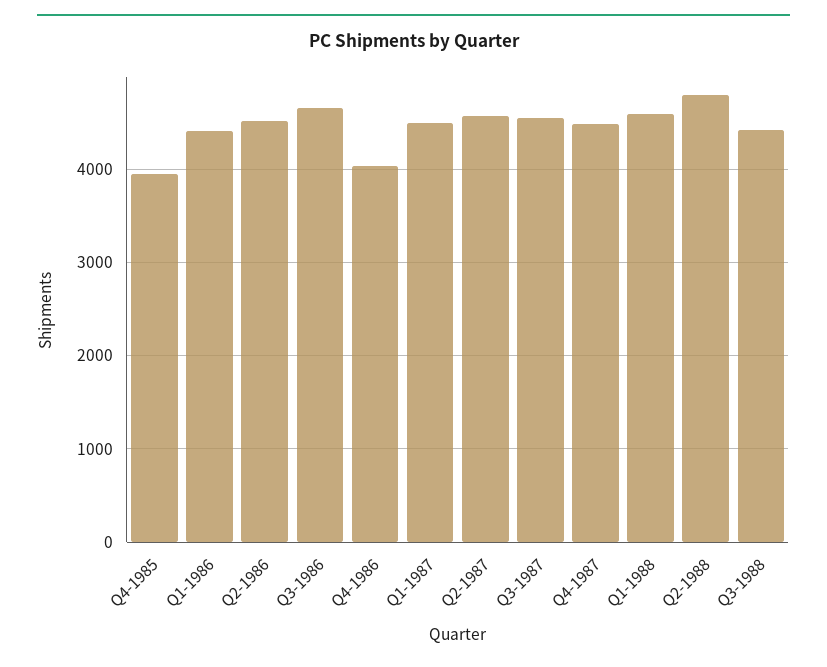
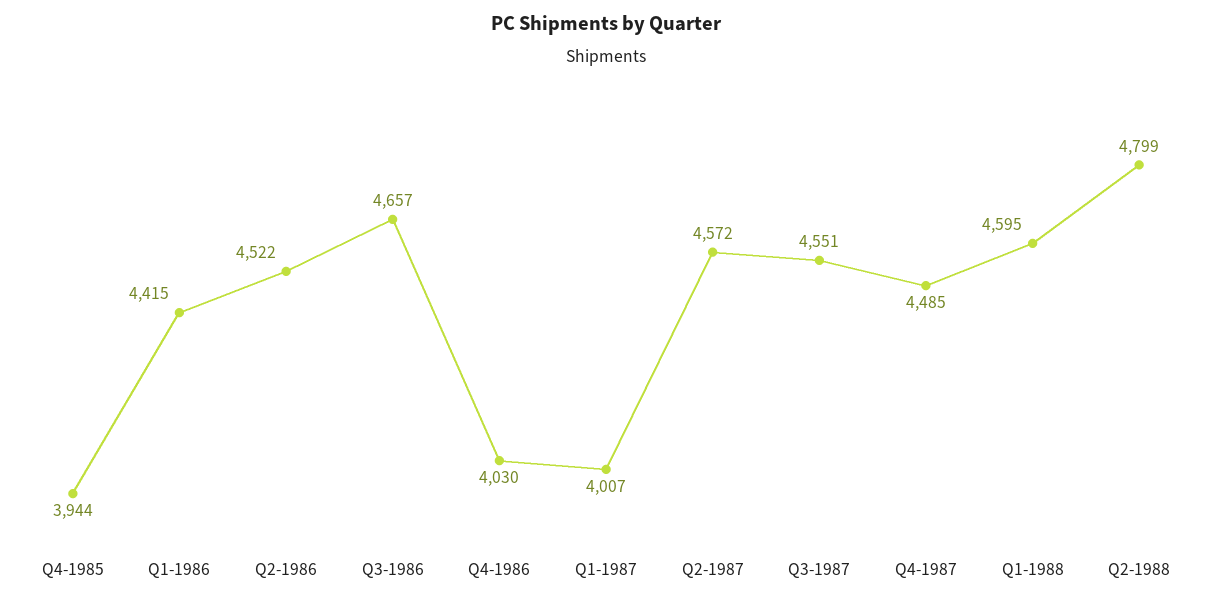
  {
    "Q4-1985": 3944,
    "Q1-1986": 4415,
    "Q2-1986": 4522,
    "Q3-1986": 4657,
    "Q4-1986": 4030,
-   "Q1-1987": 4500,
+   "Q1-1987": 4007,
    "Q2-1987": 4572,
    "Q3-1987": 4551,
    "Q4-1987": 4485,
    "Q1-1988": 4595,
-   "Q2-1988": 4799,
+   "Q2-1988": 4799
-   "Q3-1988": 4400
  }

